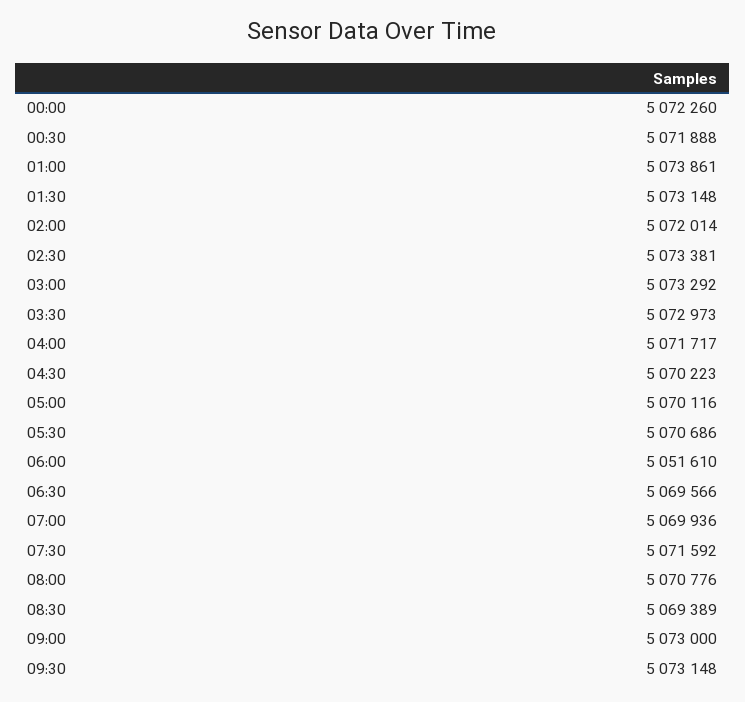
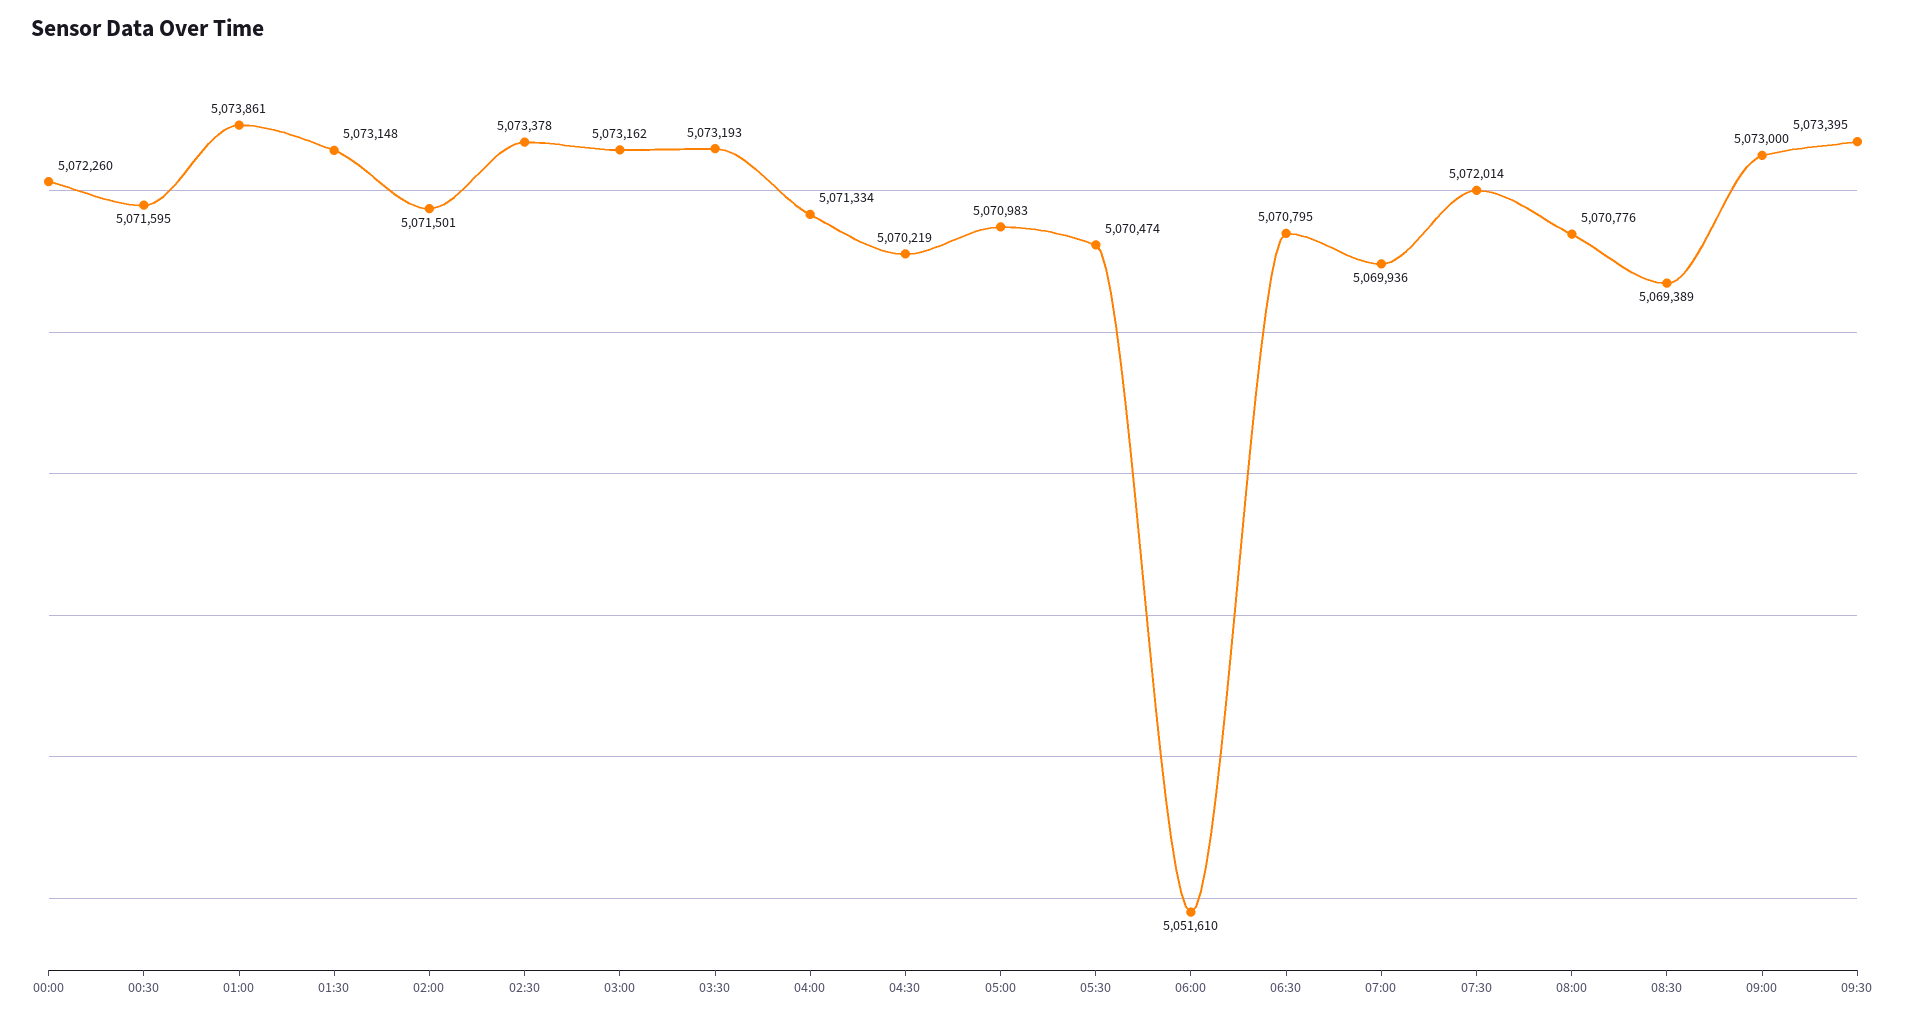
  {
    "00:00": 5072260,
-   "00:30": 5071888,
+   "00:30": 5071595,
    "01:00": 5073861,
    "01:30": 5073148,
-   "02:00": 5072014,
+   "02:00": 5071501,
-   "02:30": 5073381,
+   "02:30": 5073378,
-   "03:00": 5073292,
+   "03:00": 5073162,
-   "03:30": 5072973,
+   "03:30": 5073193,
-   "04:00": 5071717,
+   "04:00": 5071334,
-   "04:30": 5070223,
+   "04:30": 5070219,
-   "05:00": 5070116,
+   "05:00": 5070983,
-   "05:30": 5070686,
+   "05:30": 5070474,
    "06:00": 5051610,
-   "06:30": 5069566,
+   "06:30": 5070795,
    "07:00": 5069936,
-   "07:30": 5071592,
+   "07:30": 5072014,
    "08:00": 5070776,
    "08:30": 5069389,
    "09:00": 5073000,
-   "09:30": 5073148
+   "09:30": 5073395
  }

